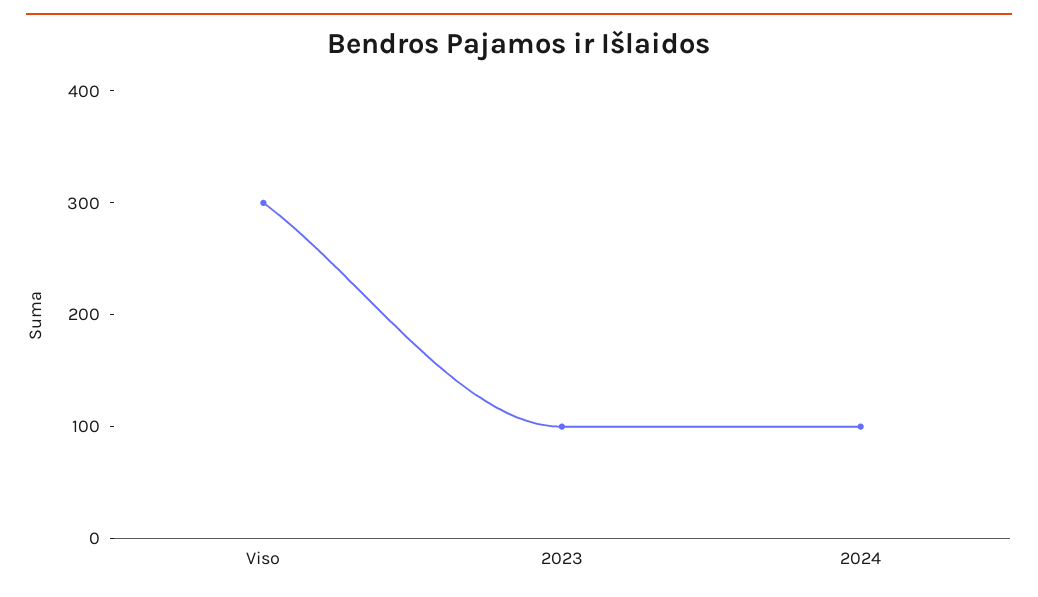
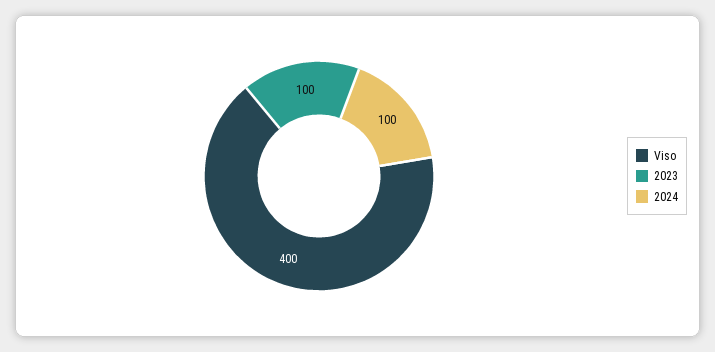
  {
-   "Viso": 300,
+   "Viso": 400,
    "2023": 100,
    "2024": 100
  }

